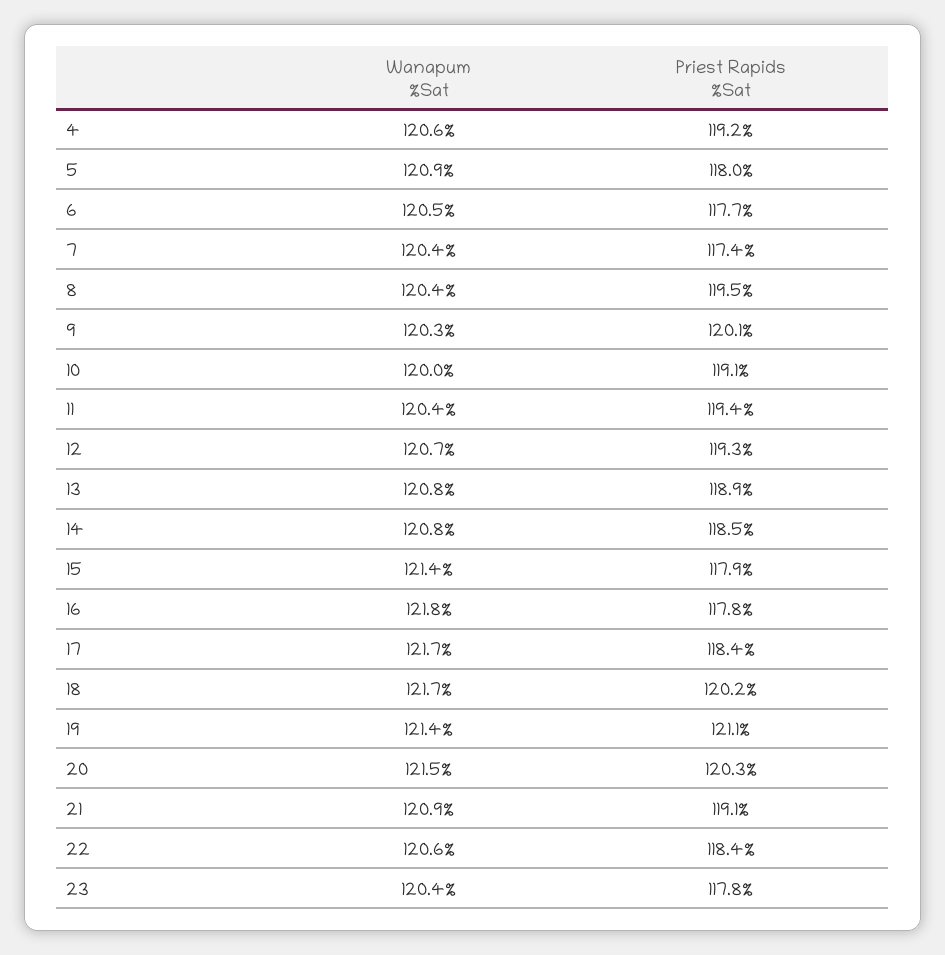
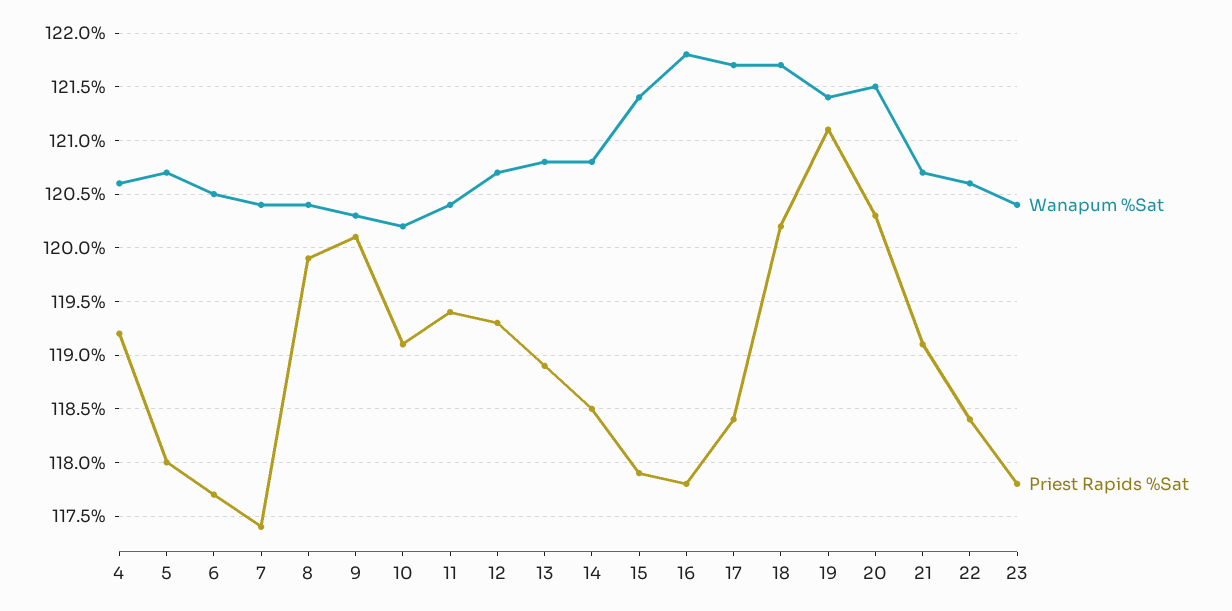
  {
    "Wanapum %Sat": {
      "4": 120.6,
-     "5": 120.9,
+     "5": 120.7,
      "6": 120.5,
      "7": 120.4,
      "8": 120.4,
      "9": 120.3,
-     "10": 120,
+     "10": 120.2,
      "11": 120.4,
      "12": 120.7,
      "13": 120.8,
      "14": 120.8,
      "15": 121.4,
      "16": 121.8,
      "17": 121.7,
      "18": 121.7,
      "19": 121.4,
      "20": 121.5,
-     "21": 120.9,
+     "21": 120.7,
      "22": 120.6,
      "23": 120.4
    },
    "Priest Rapids %Sat": {
      "4": 119.2,
      "5": 118,
      "6": 117.7,
      "7": 117.4,
-     "8": 119.5,
+     "8": 119.9,
      "9": 120.1,
      "10": 119.1,
      "11": 119.4,
      "12": 119.3,
      "13": 118.9,
      "14": 118.5,
      "15": 117.9,
      "16": 117.8,
      "17": 118.4,
      "18": 120.2,
      "19": 121.1,
      "20": 120.3,
      "21": 119.1,
      "22": 118.4,
      "23": 117.8
    }
  }

